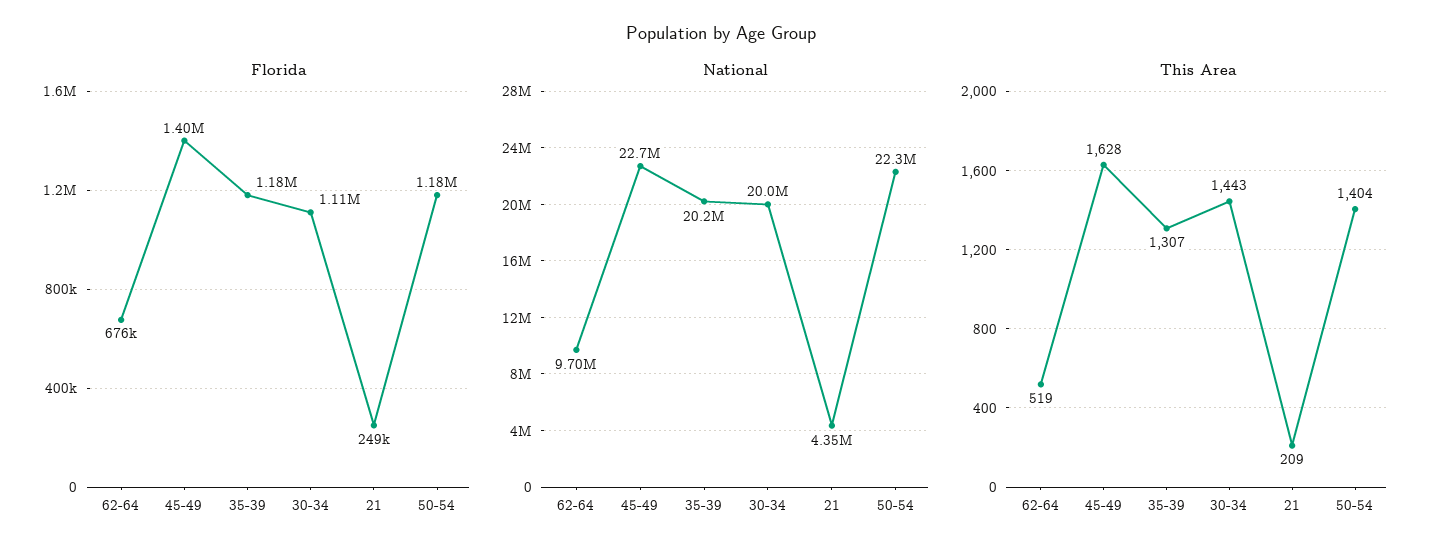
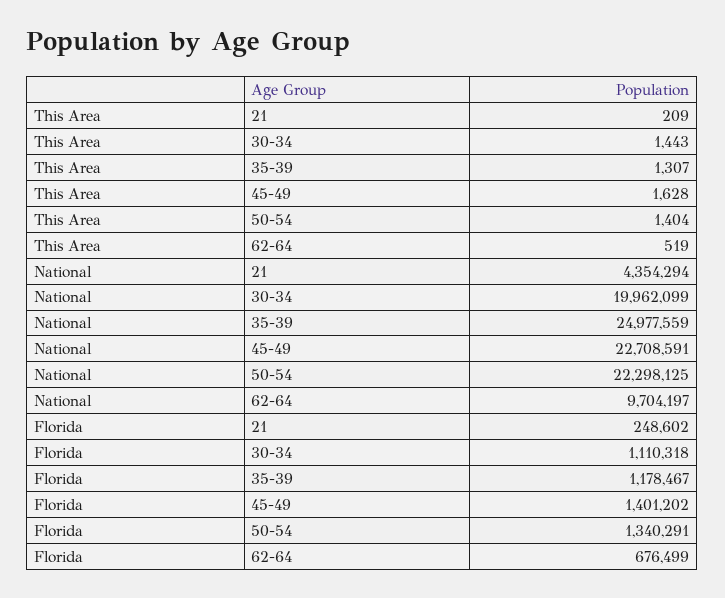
  {
    "Florida": {
      "62-64": 676499,
      "45-49": 1401202,
      "35-39": 1178467,
      "30-34": 1110318,
      "21": 248602,
-     "50-54": 1180000
+     "50-54": 1340291
    },
    "National": {
      "62-64": 9704197,
      "45-49": 22708591,
-     "35-39": 20200000,
+     "35-39": 24977559,
      "30-34": 19962099,
      "21": 4354294,
      "50-54": 22298125
    },
    "This Area": {
      "62-64": 519,
      "45-49": 1628,
      "35-39": 1307,
      "30-34": 1443,
      "21": 209,
      "50-54": 1404
    }
  }

